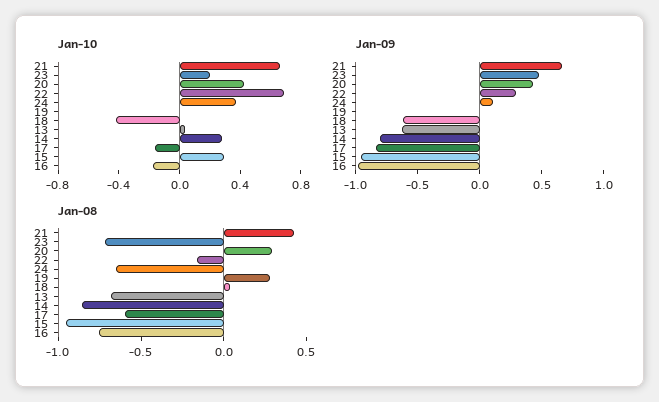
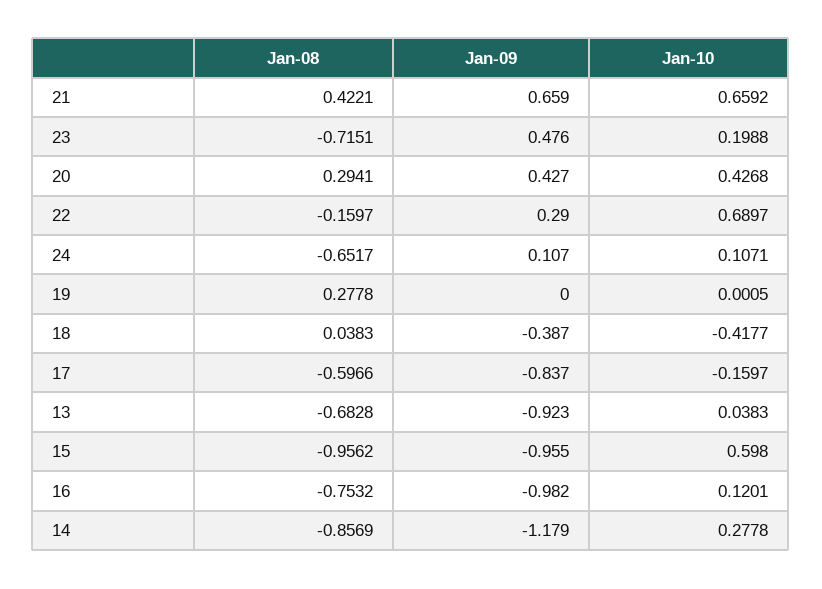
  {
    "Jan-10": {
      "21": 0.6592,
      "23": 0.1988,
      "20": 0.4268,
      "22": 0.6897,
-     "24": 0.4,
+     "24": 0.1071,
      "19": 0.0005,
      "18": -0.4177,
      "13": 0.0383,
      "14": 0.2778,
      "17": -0.1597,
-     "15": 0.3,
+     "15": 0.598,
-     "16": -0.2
+     "16": 0.1201
    },
    "Jan-09": {
      "21": 0.659,
      "23": 0.476,
      "20": 0.427,
      "22": 0.29,
      "24": 0.107,
      "19": 0,
-     "18": -0.6,
+     "18": -0.387,
-     "13": -0.6,
+     "13": -0.923,
-     "14": -0.8,
+     "14": -1.179,
      "17": -0.837,
      "15": -0.955,
      "16": -0.982
    },
    "Jan-08": {
      "21": 0.4221,
      "23": -0.7151,
      "20": 0.2941,
      "22": -0.1597,
      "24": -0.6517,
      "19": 0.2778,
      "18": 0.0383,
      "13": -0.6828,
      "14": -0.8569,
      "17": -0.5966,
      "15": -0.9562,
      "16": -0.7532
    }
  }

